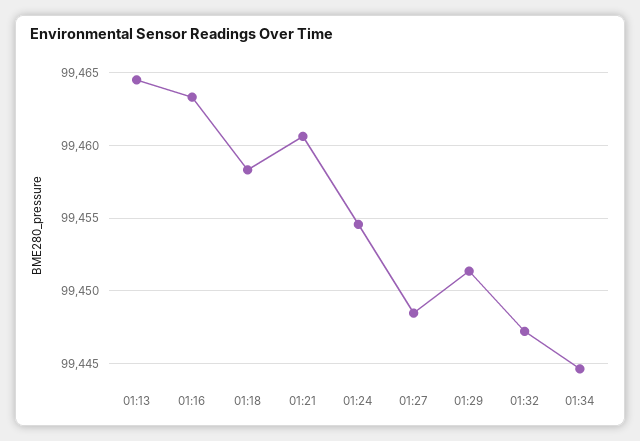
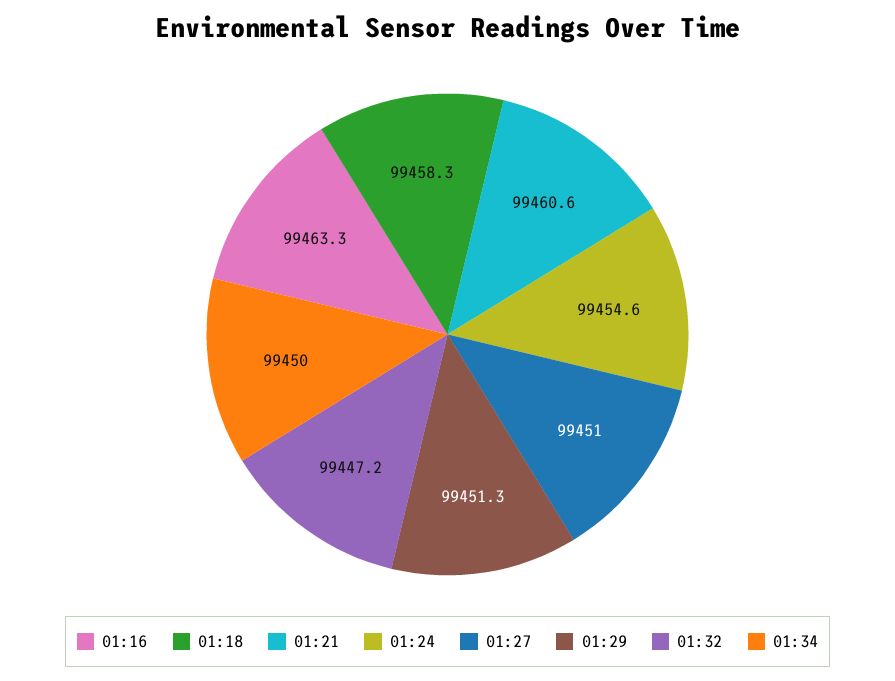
  {
-   "01:13": 99464.5,
    "01:16": 99463.3,
    "01:18": 99458.3,
    "01:21": 99460.6,
    "01:24": 99454.6,
-   "01:27": 99448.5,
+   "01:27": 99451,
    "01:29": 99451.3,
    "01:32": 99447.2,
-   "01:34": 99444.5
+   "01:34": 99450
  }

